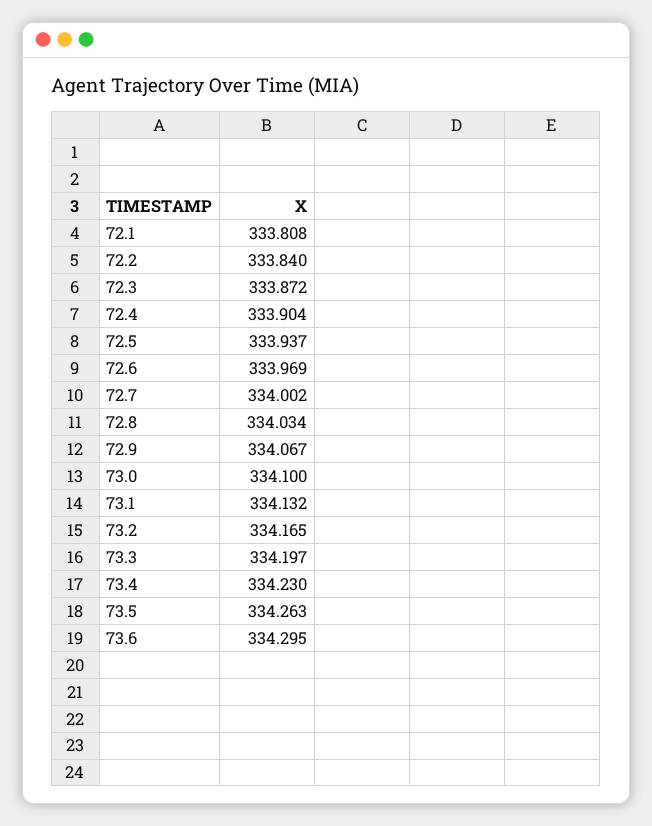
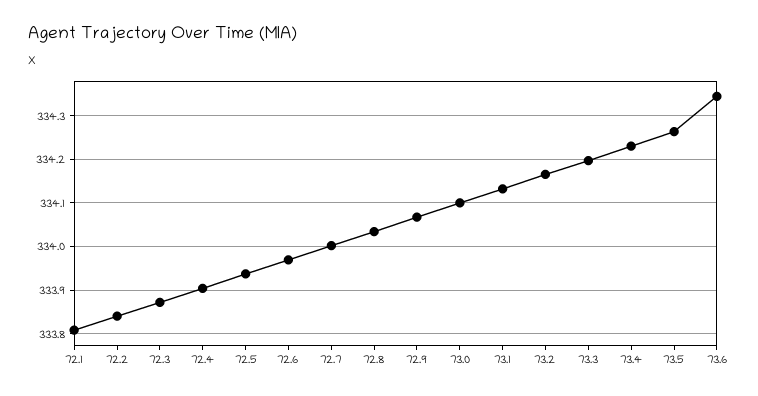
  {
    "72.1": 333.808,
    "72.2": 333.84,
    "72.3": 333.872,
    "72.4": 333.904,
    "72.5": 333.937,
    "72.6": 333.969,
    "72.7": 334.002,
    "72.8": 334.034,
    "72.9": 334.067,
    "73.0": 334.1,
    "73.1": 334.132,
    "73.2": 334.165,
    "73.3": 334.197,
    "73.4": 334.23,
    "73.5": 334.263,
-   "73.6": 334.295
+   "73.6": 334.34
  }

